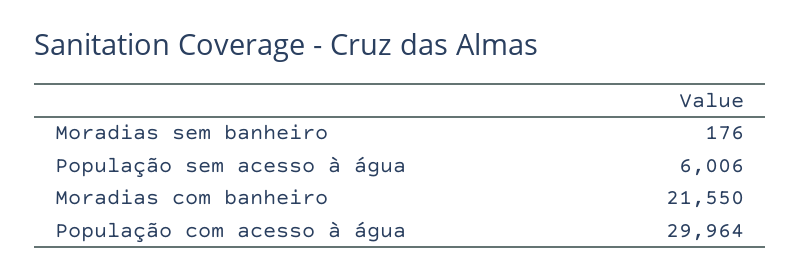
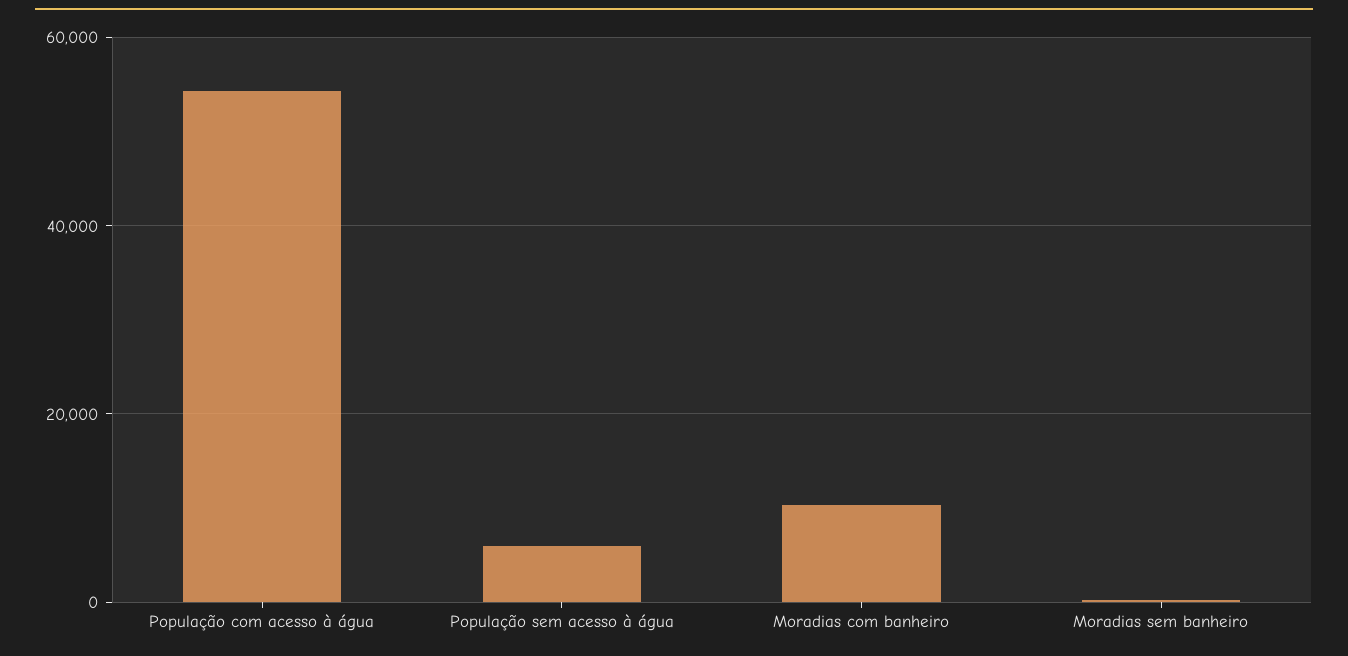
  {
    "Moradias sem banheiro": 176,
    "População sem acesso à água": 6006,
-   "Moradias com banheiro": 21550,
+   "Moradias com banheiro": 10000,
-   "População com acesso à água": 29964
+   "População com acesso à água": 54000
  }

